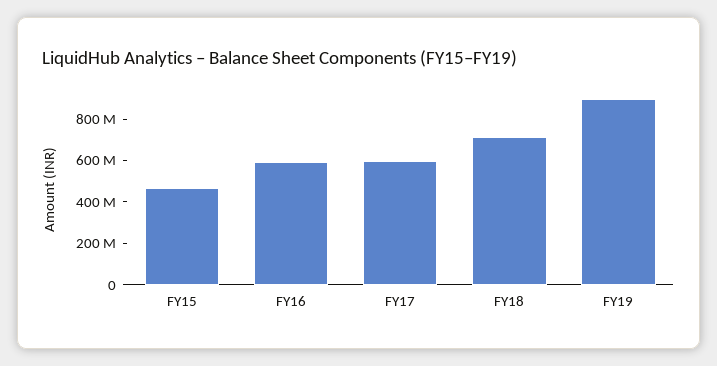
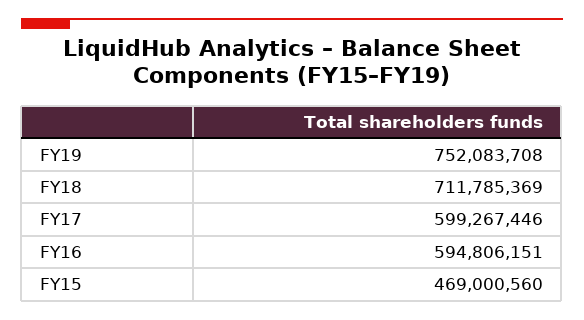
  {
    "FY15": 469000560,
    "FY16": 594806151,
    "FY17": 599267446,
    "FY18": 711785369,
-   "FY19": 900000000
+   "FY19": 752083708
  }

